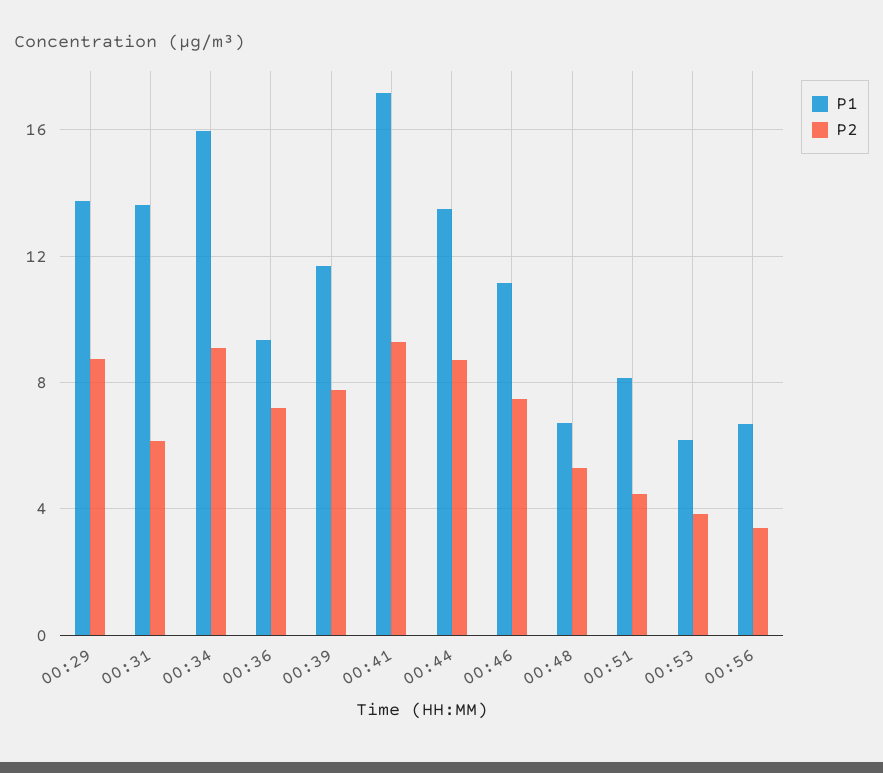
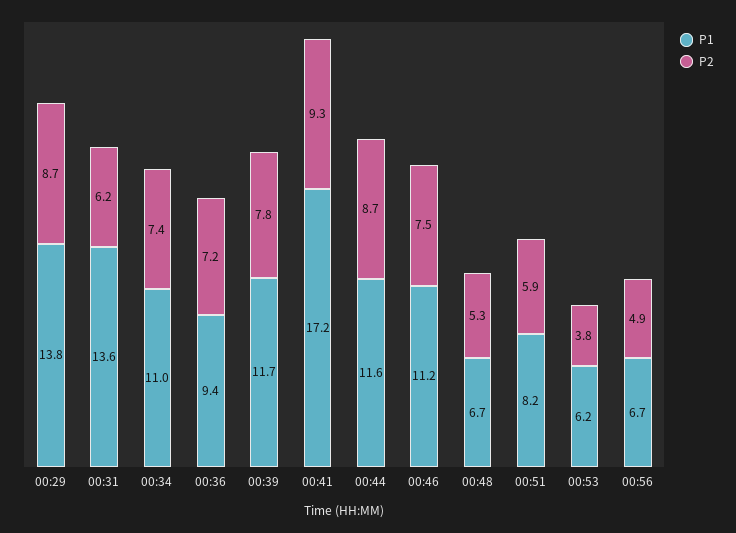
  {
    "P1": {
      "00:29": 13.8,
      "00:31": 13.6,
-     "00:34": 16,
+     "00:34": 11,
      "00:36": 9.4,
      "00:39": 11.7,
      "00:41": 17.2,
-     "00:44": 13.5,
+     "00:44": 11.6,
      "00:46": 11.2,
      "00:48": 6.7,
      "00:51": 8.2,
      "00:53": 6.2,
      "00:56": 6.7
    },
    "P2": {
      "00:29": 8.7,
      "00:31": 6.2,
-     "00:34": 9,
+     "00:34": 7.4,
      "00:36": 7.2,
      "00:39": 7.8,
      "00:41": 9.3,
      "00:44": 8.7,
      "00:46": 7.5,
      "00:48": 5.3,
-     "00:51": 4.5,
+     "00:51": 5.9,
      "00:53": 3.8,
-     "00:56": 3.5
+     "00:56": 4.9
    }
  }

